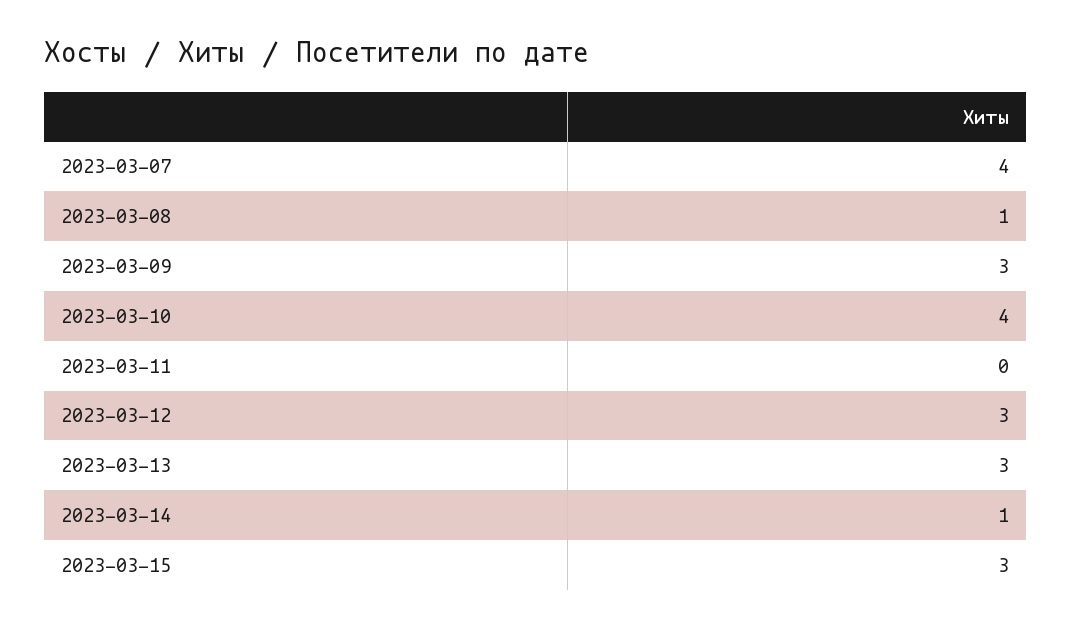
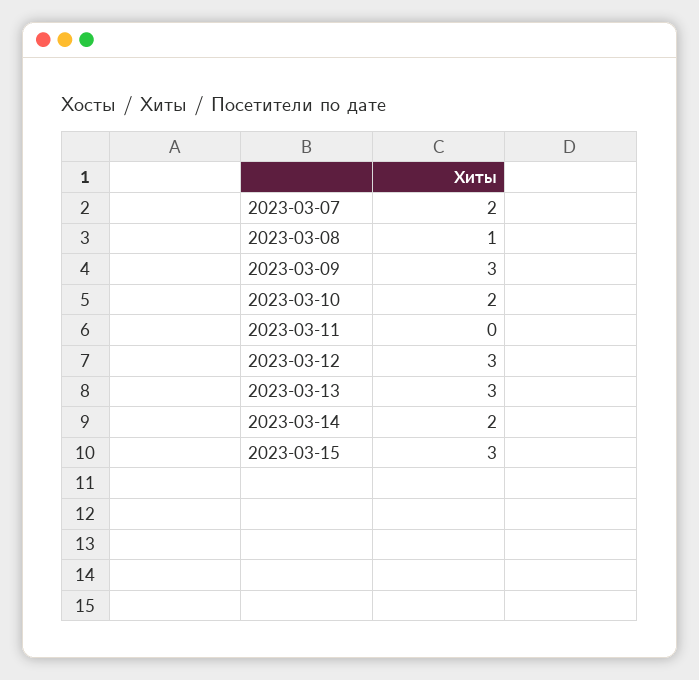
  {
-   "2023-03-07": 4,
+   "2023-03-07": 2,
    "2023-03-08": 1,
    "2023-03-09": 3,
-   "2023-03-10": 4,
+   "2023-03-10": 2,
    "2023-03-11": 0,
    "2023-03-12": 3,
    "2023-03-13": 3,
-   "2023-03-14": 1,
+   "2023-03-14": 2,
    "2023-03-15": 3
  }

